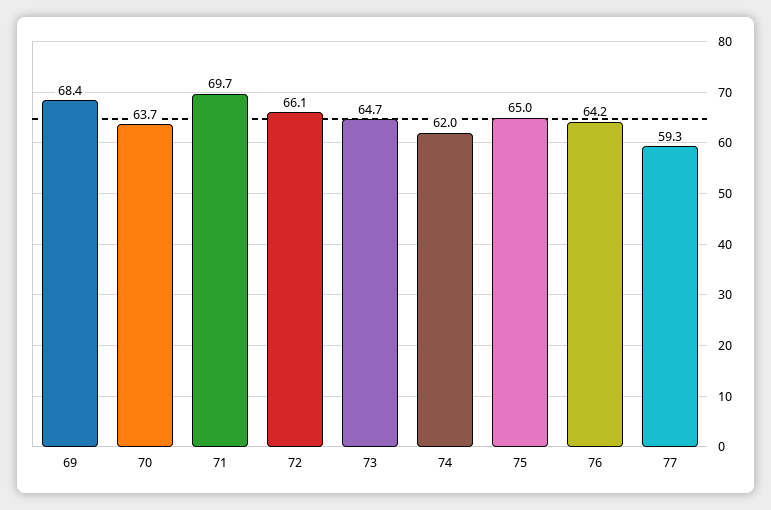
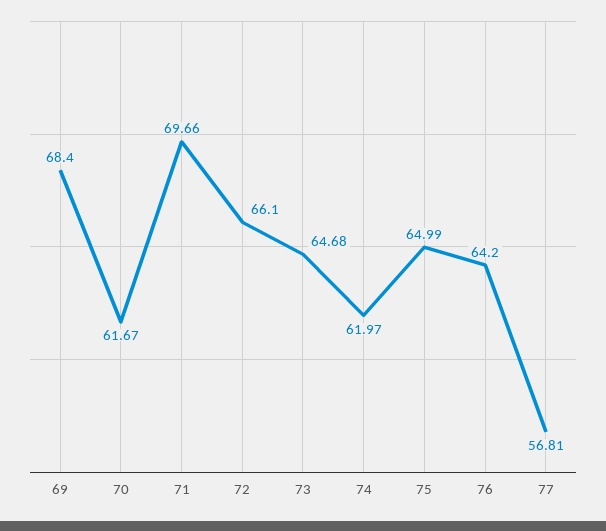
  {
    "69": 68.4,
-   "70": 63.7,
+   "70": 61.67,
    "71": 69.66,
    "72": 66.1,
    "73": 64.68,
    "74": 61.97,
    "75": 64.99,
    "76": 64.2,
-   "77": 59.3
+   "77": 56.81
  }

